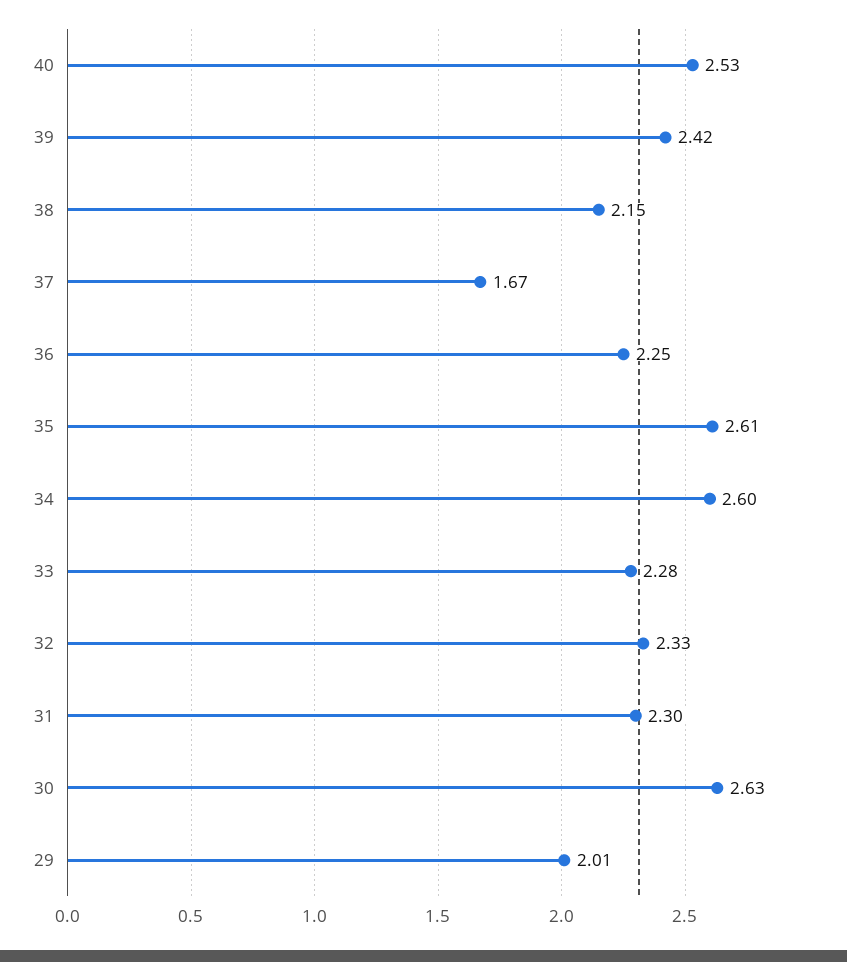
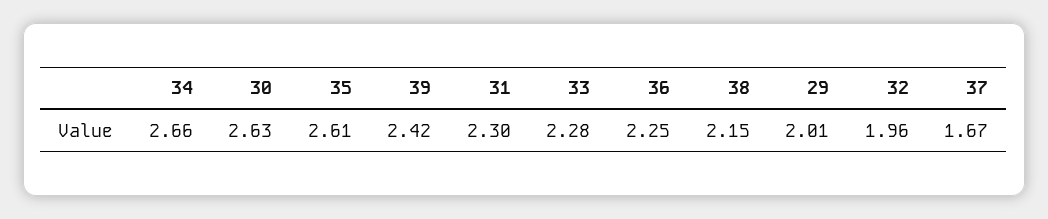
  {
-   "40": 2.53,
    "39": 2.42,
    "38": 2.15,
    "37": 1.67,
    "36": 2.25,
    "35": 2.61,
-   "34": 2.6,
+   "34": 2.66,
    "33": 2.28,
-   "32": 2.33,
+   "32": 1.96,
    "31": 2.3,
    "30": 2.63,
    "29": 2.01
  }

